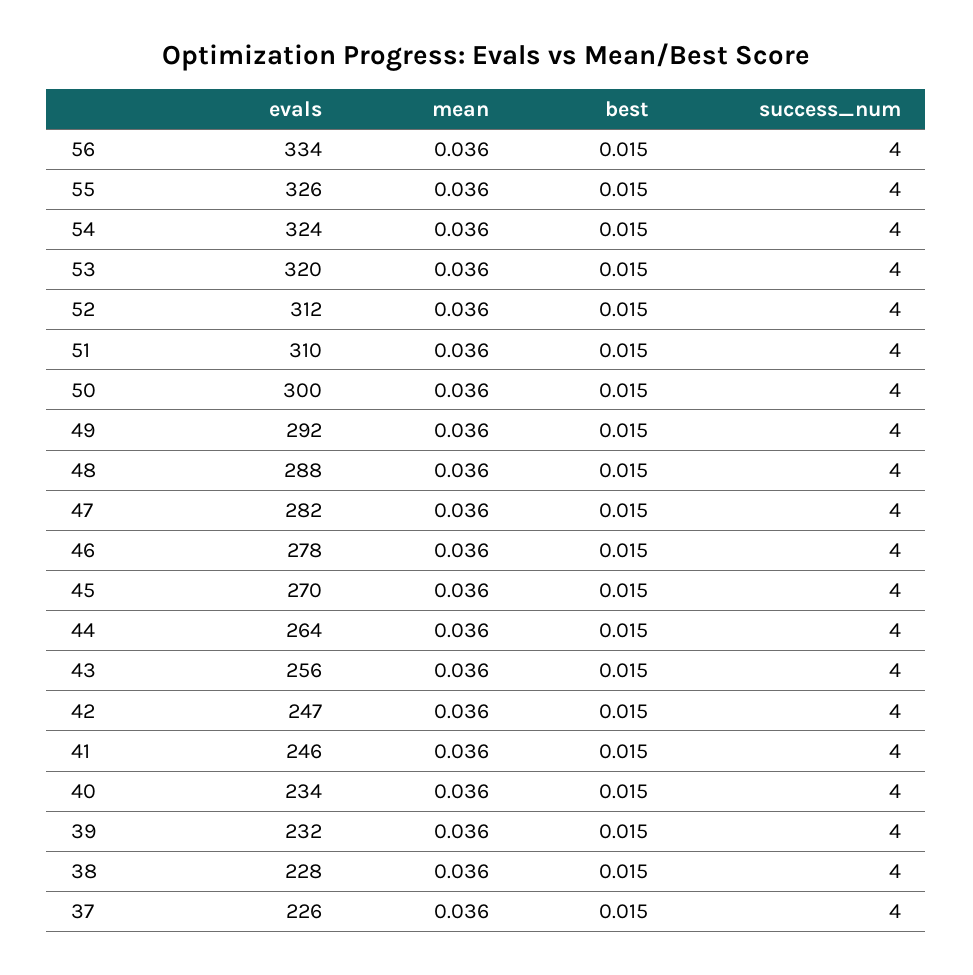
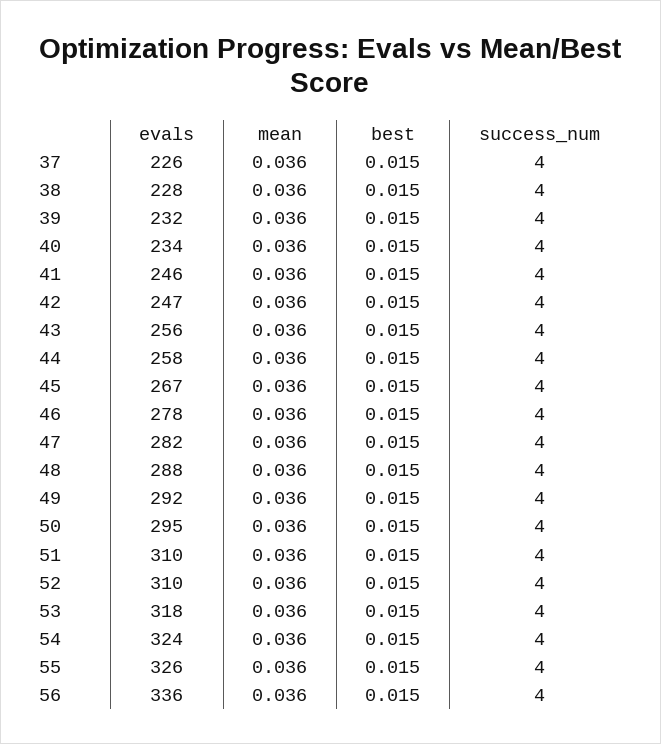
  {
    "evals": {
-     "56": 334,
+     "56": 336,
      "55": 326,
      "54": 324,
-     "53": 320,
+     "53": 318,
-     "52": 312,
+     "52": 310,
      "51": 310,
-     "50": 300,
+     "50": 295,
      "49": 292,
      "48": 288,
      "47": 282,
      "46": 278,
-     "45": 270,
+     "45": 267,
-     "44": 264,
+     "44": 258,
      "43": 256,
      "42": 247,
      "41": 246,
      "40": 234,
      "39": 232,
      "38": 228,
      "37": 226
    },
    "mean": {
      "56": 0.036,
      "55": 0.036,
      "54": 0.036,
      "53": 0.036,
      "52": 0.036,
      "51": 0.036,
      "50": 0.036,
      "49": 0.036,
      "48": 0.036,
      "47": 0.036,
      "46": 0.036,
      "45": 0.036,
      "44": 0.036,
      "43": 0.036,
      "42": 0.036,
      "41": 0.036,
      "40": 0.036,
      "39": 0.036,
      "38": 0.036,
      "37": 0.036
    },
    "best": {
      "56": 0.015,
      "55": 0.015,
      "54": 0.015,
      "53": 0.015,
      "52": 0.015,
      "51": 0.015,
      "50": 0.015,
      "49": 0.015,
      "48": 0.015,
      "47": 0.015,
      "46": 0.015,
      "45": 0.015,
      "44": 0.015,
      "43": 0.015,
      "42": 0.015,
      "41": 0.015,
      "40": 0.015,
      "39": 0.015,
      "38": 0.015,
      "37": 0.015
    },
    "success_num": {
      "56": 4,
      "55": 4,
      "54": 4,
      "53": 4,
      "52": 4,
      "51": 4,
      "50": 4,
      "49": 4,
      "48": 4,
      "47": 4,
      "46": 4,
      "45": 4,
      "44": 4,
      "43": 4,
      "42": 4,
      "41": 4,
      "40": 4,
      "39": 4,
      "38": 4,
      "37": 4
    }
  }

